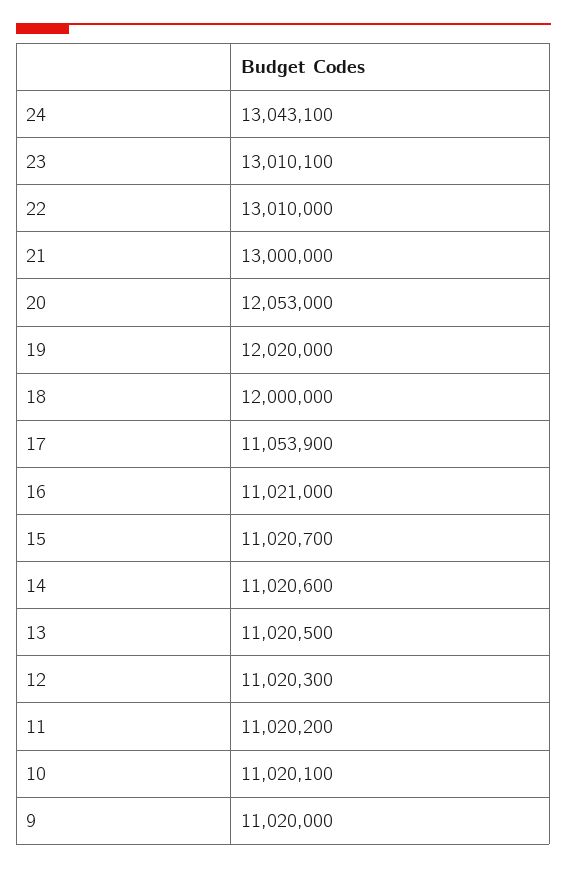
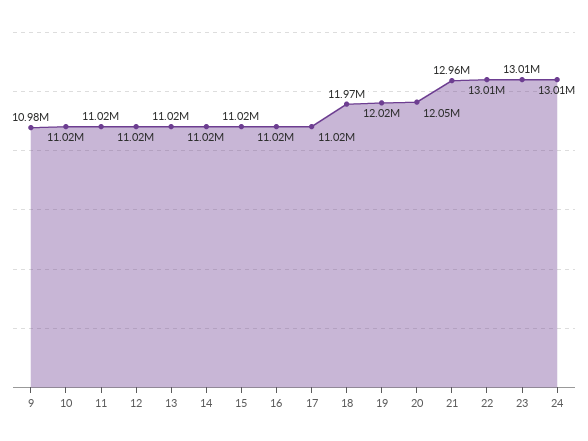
  {
-   "24": 13043100,
+   "24": 13010000,
    "23": 13010100,
    "22": 13010000,
-   "21": 13000000,
+   "21": 12960000,
    "20": 12053000,
    "19": 12020000,
-   "18": 12000000,
+   "18": 11970000,
-   "17": 11053900,
+   "17": 11020000,
    "16": 11021000,
    "15": 11020700,
    "14": 11020600,
    "13": 11020500,
    "12": 11020300,
    "11": 11020200,
    "10": 11020100,
-   "9": 11020000
+   "9": 10980000
  }

